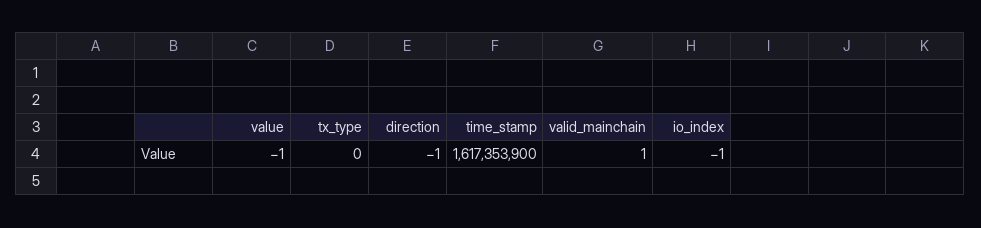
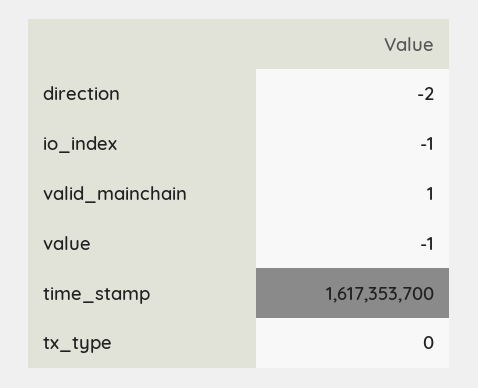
  {
    "value": -1,
    "tx_type": 0,
-   "direction": -1,
+   "direction": -2,
-   "time_stamp": 1617353900,
+   "time_stamp": 1617353700,
    "valid_mainchain": 1,
    "io_index": -1
  }

